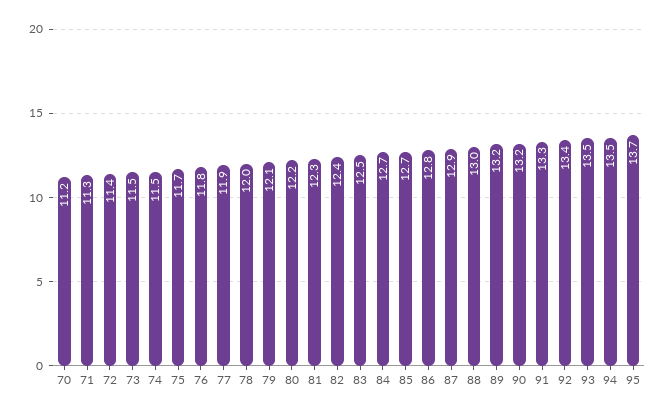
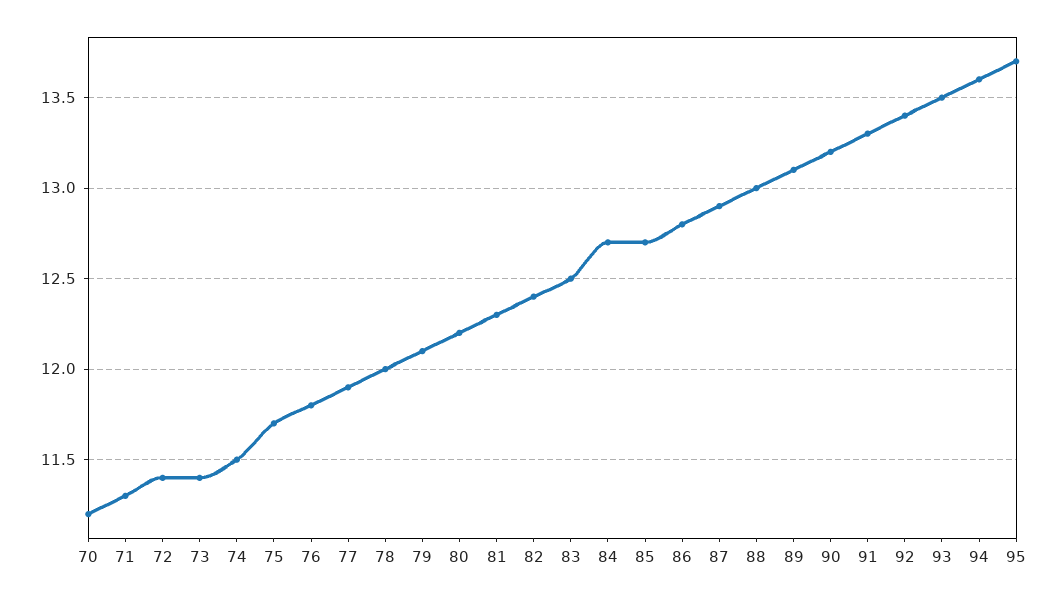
  {
    "70": 11.2,
    "71": 11.3,
    "72": 11.4,
-   "73": 11.5,
+   "73": 11.4,
    "74": 11.5,
    "75": 11.7,
    "76": 11.8,
    "77": 11.9,
    "78": 12,
    "79": 12.1,
    "80": 12.2,
    "81": 12.3,
    "82": 12.4,
    "83": 12.5,
    "84": 12.7,
    "85": 12.7,
    "86": 12.8,
    "87": 12.9,
    "88": 13,
-   "89": 13.2,
+   "89": 13.1,
    "90": 13.2,
    "91": 13.3,
    "92": 13.4,
    "93": 13.5,
-   "94": 13.5,
+   "94": 13.6,
    "95": 13.7
  }

